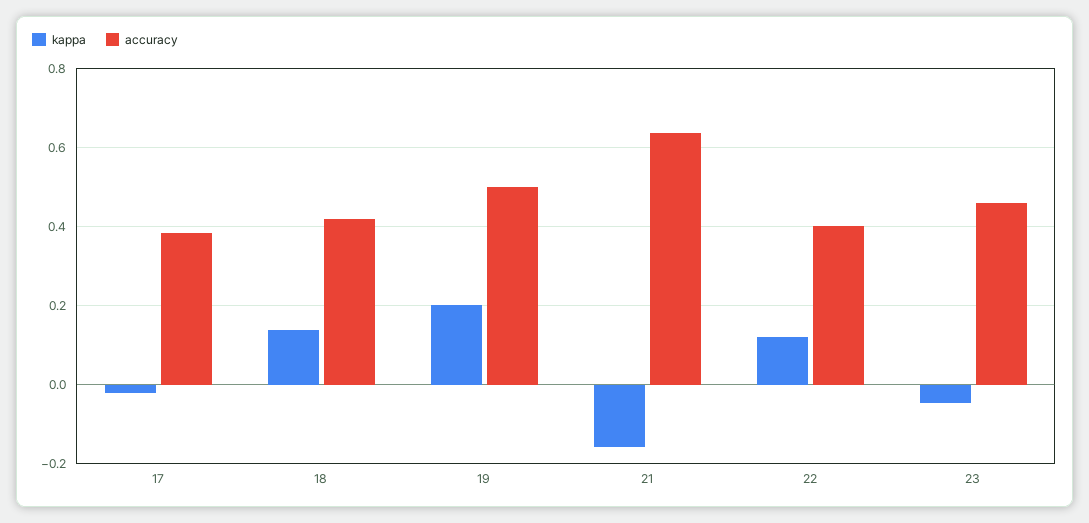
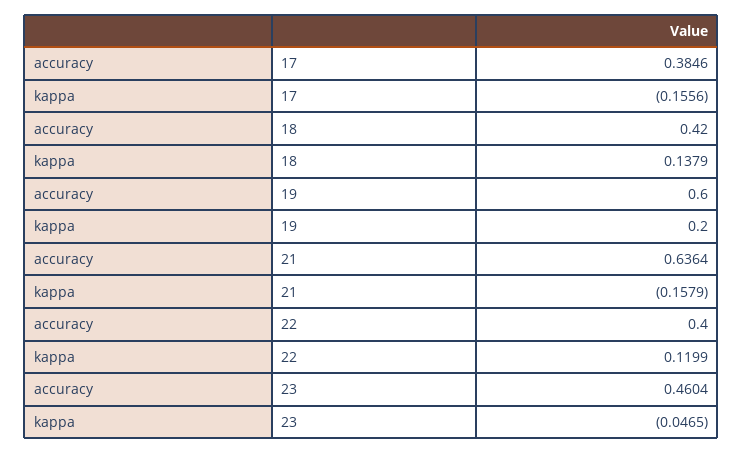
  {
    "kappa": {
-     "17": -0.02,
+     "17": -0.1556,
      "18": 0.1379,
      "19": 0.2,
      "21": -0.1579,
      "22": 0.1199,
      "23": -0.0465
    },
    "accuracy": {
      "17": 0.3846,
      "18": 0.42,
-     "19": 0.5,
+     "19": 0.6,
      "21": 0.6364,
      "22": 0.4,
      "23": 0.4604
    }
  }

